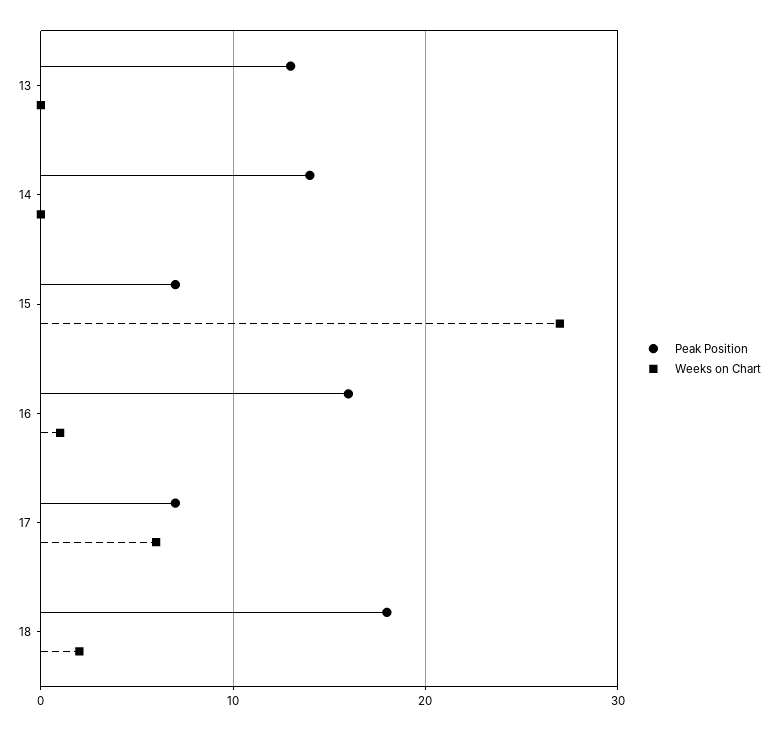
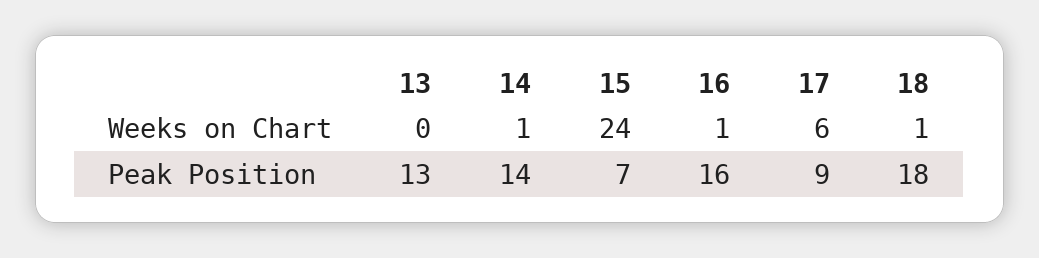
  {
    "Peak Position": {
      "13": 13,
      "14": 14,
      "15": 7,
      "16": 16,
-     "17": 7,
+     "17": 9,
      "18": 18
    },
    "Weeks on Chart": {
      "13": 0,
-     "14": 0,
+     "14": 1,
-     "15": 27,
+     "15": 24,
      "16": 1,
      "17": 6,
-     "18": 2
+     "18": 1
    }
  }

